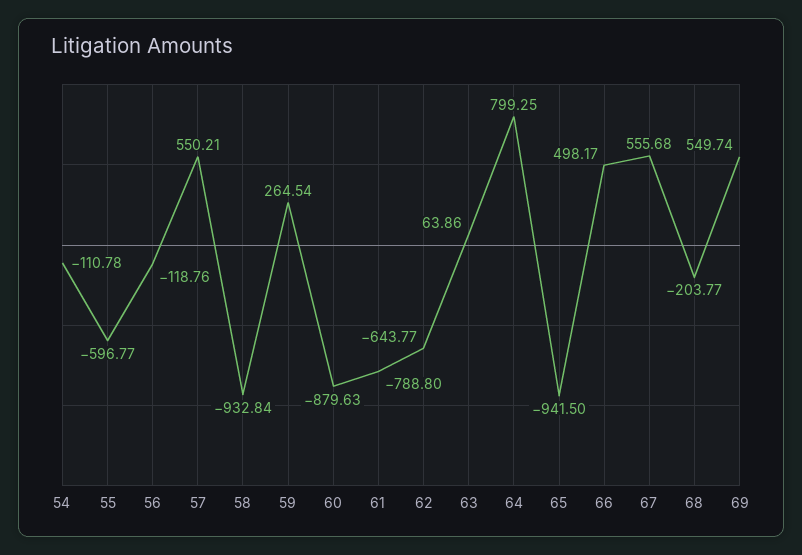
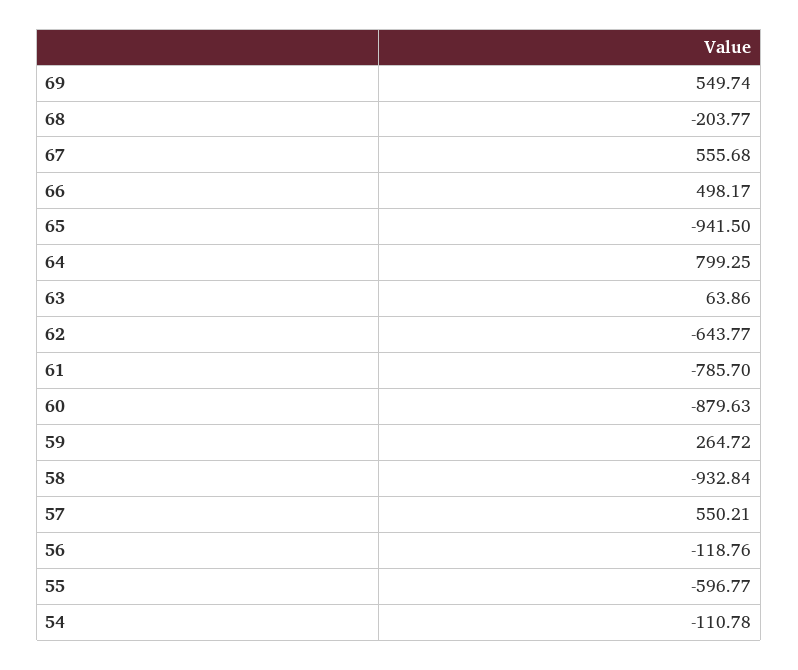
  {
    "54": -110.78,
    "55": -596.77,
    "56": -118.76,
    "57": 550.21,
    "58": -932.84,
-   "59": 264.54,
+   "59": 264.72,
    "60": -879.63,
-   "61": -788.8,
+   "61": -785.7,
    "62": -643.77,
    "63": 63.86,
    "64": 799.25,
    "65": -941.5,
    "66": 498.17,
    "67": 555.68,
    "68": -203.77,
    "69": 549.74
  }

